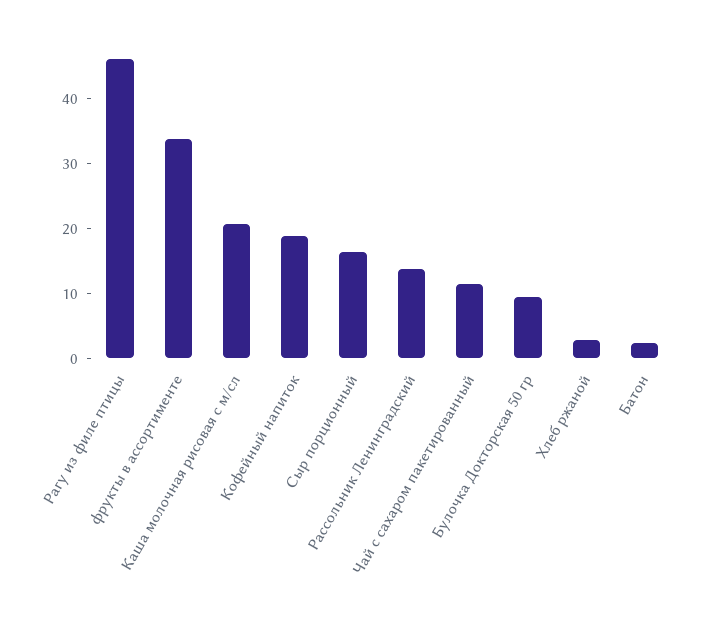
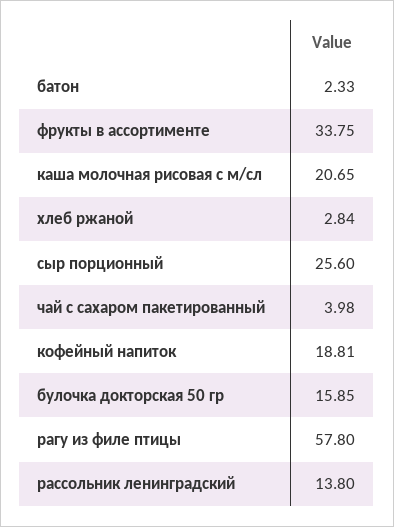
  {
-   "Рагу из филе птицы": 46,
+   "Рагу из филе птицы": 57.8,
    "фрукты в ассортименте": 33.75,
    "Каша молочная рисовая с м/сл": 20.65,
    "Кофейный напиток": 18.81,
-   "Сыр порционный": 16,
+   "Сыр порционный": 25.6,
    "Рассольник Ленинградский": 13.8,
-   "Чай с сахаром пакетированный": 12,
+   "Чай с сахаром пакетированный": 3.98,
-   "Булочка Докторская 50 гр": 10,
+   "Булочка Докторская 50 гр": 15.85,
    "Хлеб ржаной": 2.84,
    "Батон": 2.33
  }

